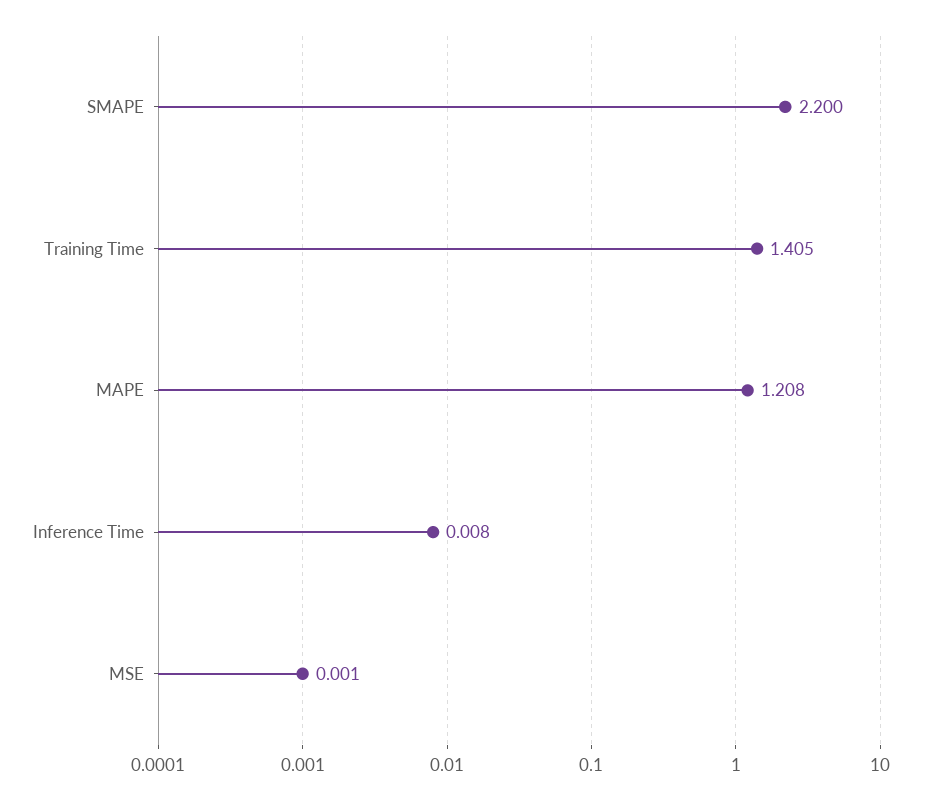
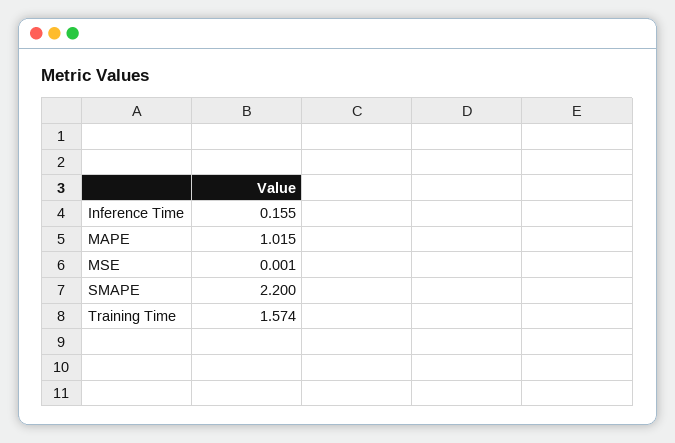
  {
    "SMAPE": 2.2,
-   "Training Time": 1.405,
+   "Training Time": 1.574,
-   "MAPE": 1.208,
+   "MAPE": 1.015,
-   "Inference Time": 0.008,
+   "Inference Time": 0.155,
    "MSE": 0.001
  }

